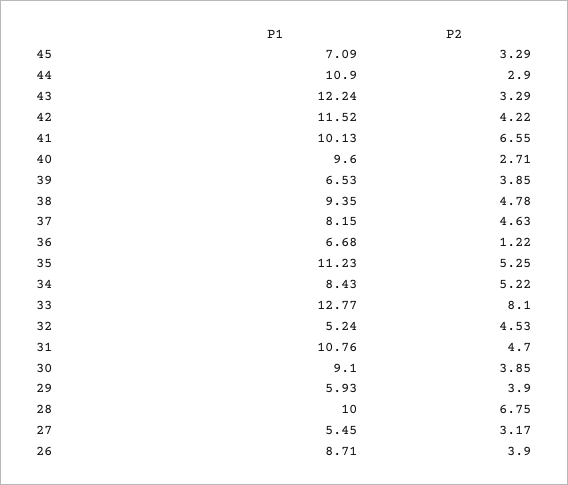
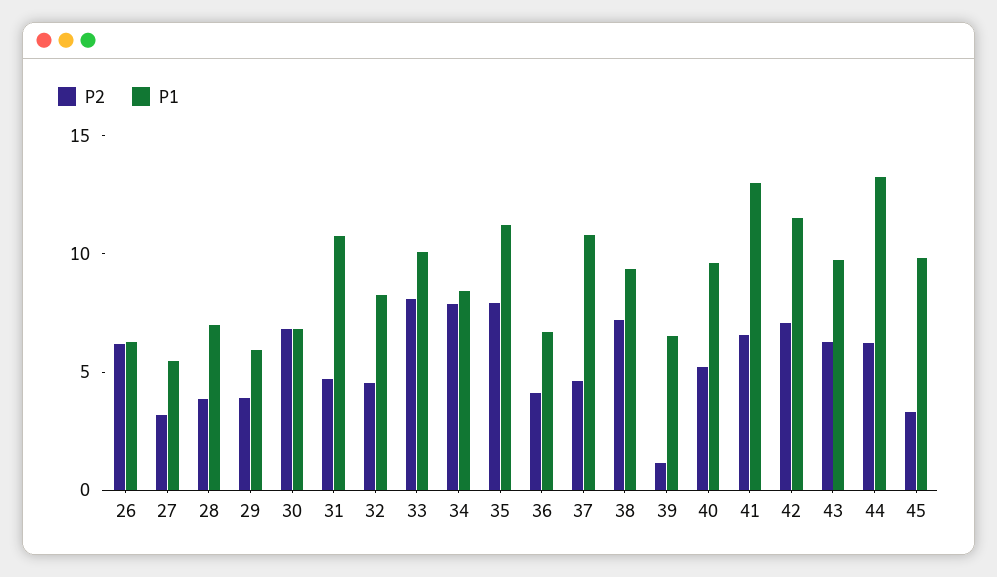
  {
    "P1": {
-     "45": 7.09,
+     "45": 10,
-     "44": 10.9,
+     "44": 13,
-     "43": 12.24,
+     "43": 10,
      "42": 11.52,
-     "41": 10.13,
+     "41": 13,
      "40": 9.6,
      "39": 6.53,
      "38": 9.35,
-     "37": 8.15,
+     "37": 11,
      "36": 6.68,
      "35": 11.23,
      "34": 8.43,
-     "33": 12.77,
+     "33": 10,
-     "32": 5.24,
+     "32": 8,
      "31": 10.76,
-     "30": 9.1,
+     "30": 7,
      "29": 5.93,
-     "28": 10,
+     "28": 7,
      "27": 5.45,
-     "26": 8.71
+     "26": 6
    },
    "P2": {
      "45": 3.29,
-     "44": 2.9,
+     "44": 6,
-     "43": 3.29,
+     "43": 6,
-     "42": 4.22,
+     "42": 7,
      "41": 6.55,
-     "40": 2.71,
+     "40": 5,
-     "39": 3.85,
+     "39": 1,
-     "38": 4.78,
+     "38": 7,
      "37": 4.63,
-     "36": 1.22,
+     "36": 4,
-     "35": 5.25,
+     "35": 8,
-     "34": 5.22,
+     "34": 8,
      "33": 8.1,
      "32": 4.53,
      "31": 4.7,
-     "30": 3.85,
+     "30": 7,
      "29": 3.9,
-     "28": 6.75,
+     "28": 4,
      "27": 3.17,
-     "26": 3.9
+     "26": 6
    }
  }

